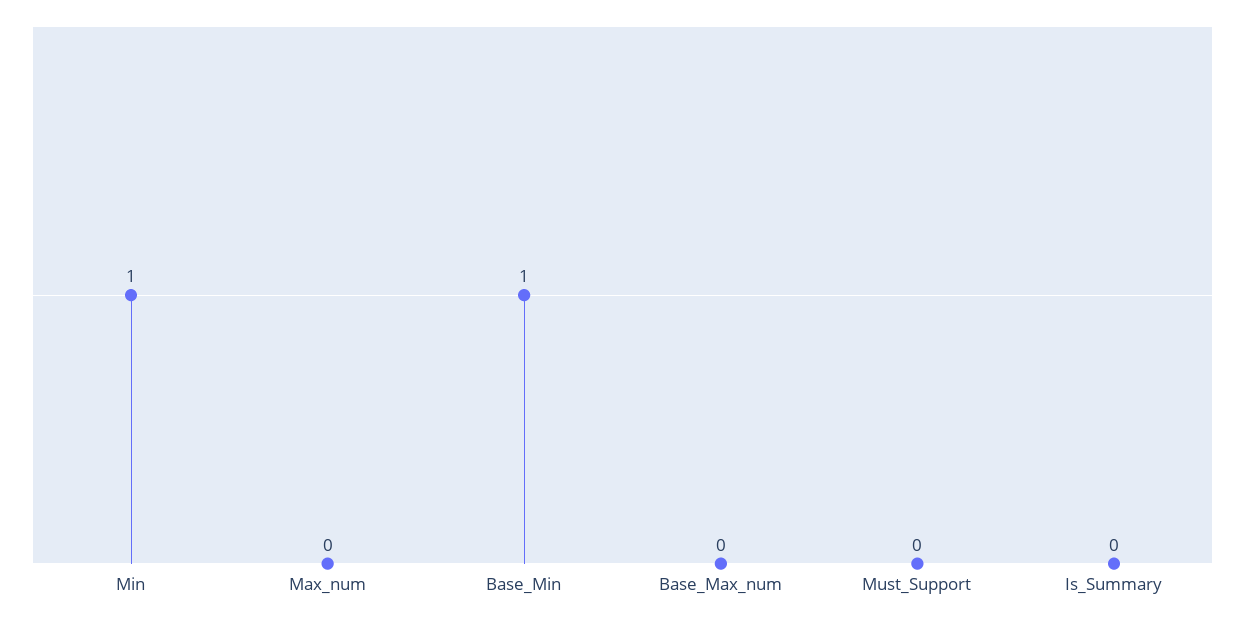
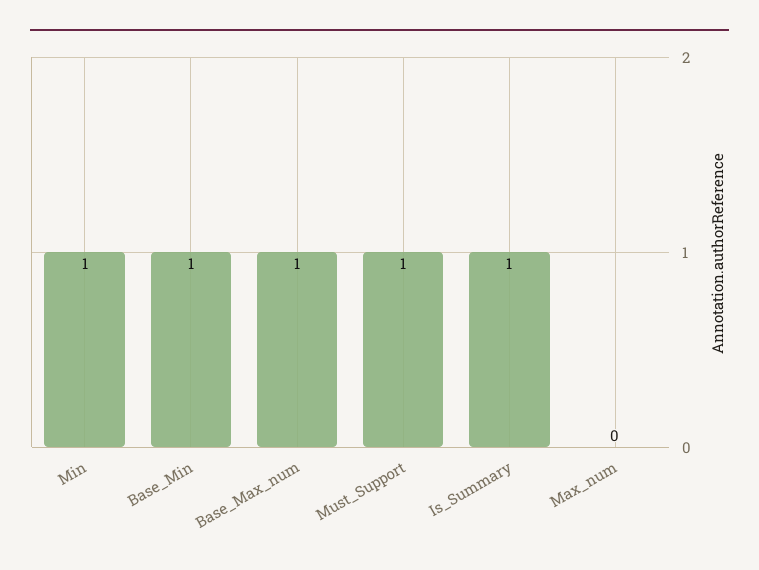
  {
    "Min": 1,
    "Max_num": 0,
    "Base_Min": 1,
-   "Base_Max_num": 0,
+   "Base_Max_num": 1,
-   "Must_Support": 0,
+   "Must_Support": 1,
-   "Is_Summary": 0
+   "Is_Summary": 1
  }

